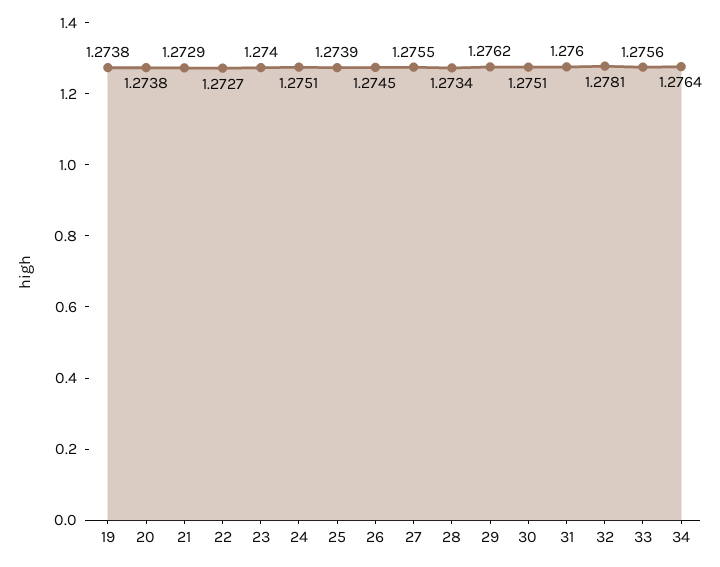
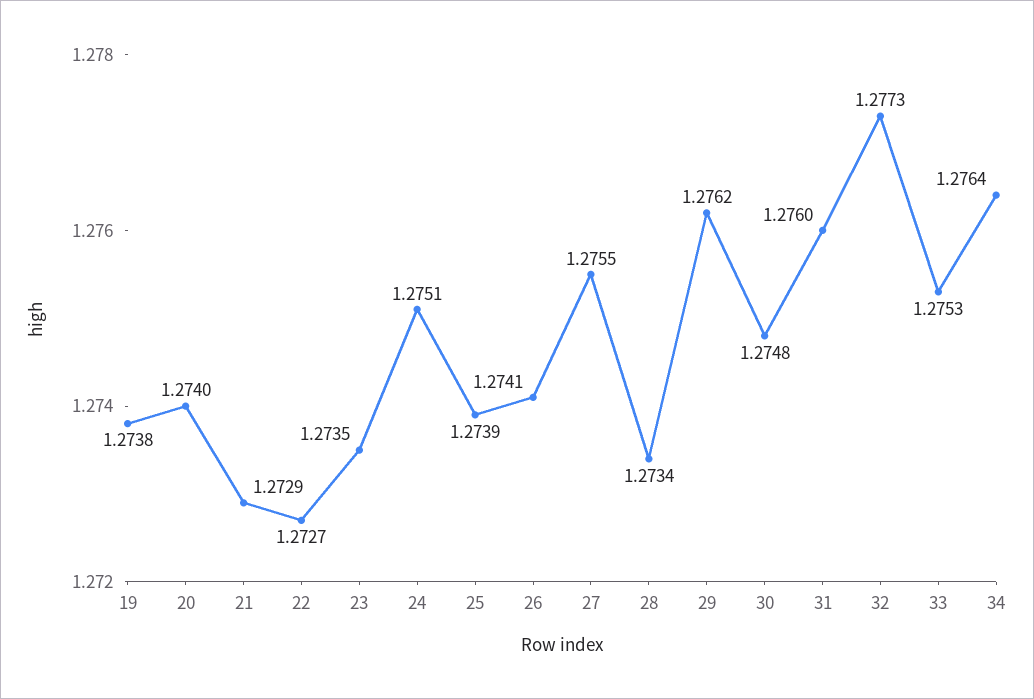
  {
    "19": 1.2738,
-   "20": 1.2738,
+   "20": 1.274,
    "21": 1.2729,
    "22": 1.2727,
-   "23": 1.274,
+   "23": 1.2735,
    "24": 1.2751,
    "25": 1.2739,
-   "26": 1.2745,
+   "26": 1.2741,
    "27": 1.2755,
    "28": 1.2734,
    "29": 1.2762,
-   "30": 1.2751,
+   "30": 1.2748,
    "31": 1.276,
-   "32": 1.2781,
+   "32": 1.2773,
-   "33": 1.2756,
+   "33": 1.2753,
    "34": 1.2764
  }

